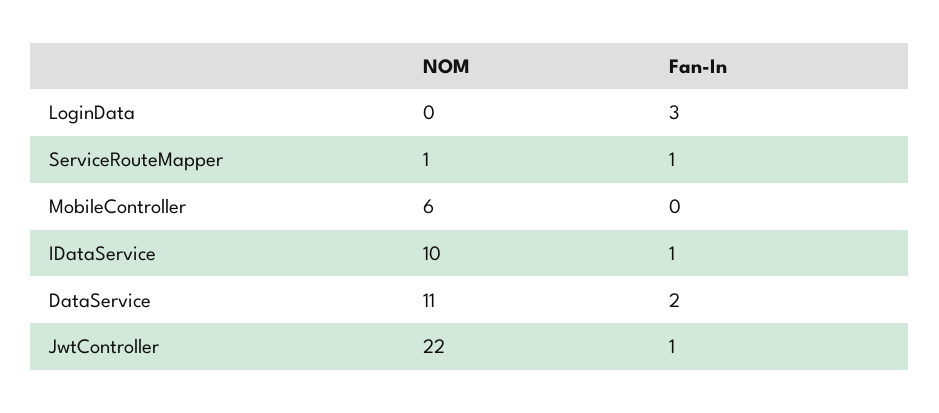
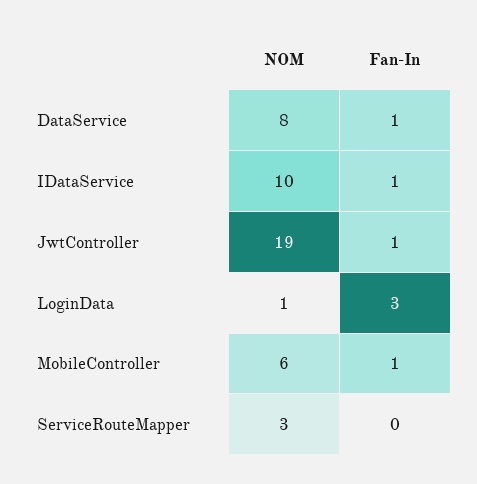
  {
    "NOM": {
-     "LoginData": 0,
+     "LoginData": 1,
-     "ServiceRouteMapper": 1,
+     "ServiceRouteMapper": 3,
      "MobileController": 6,
      "IDataService": 10,
-     "DataService": 11,
+     "DataService": 8,
-     "JwtController": 22
+     "JwtController": 19
    },
    "Fan-In": {
      "LoginData": 3,
-     "ServiceRouteMapper": 1,
+     "ServiceRouteMapper": 0,
-     "MobileController": 0,
+     "MobileController": 1,
      "IDataService": 1,
-     "DataService": 2,
+     "DataService": 1,
      "JwtController": 1
    }
  }

